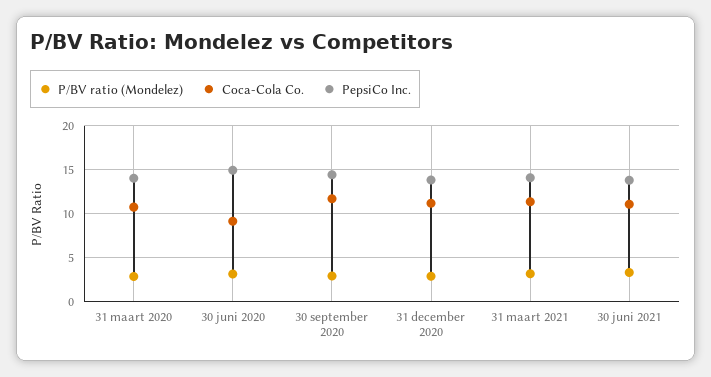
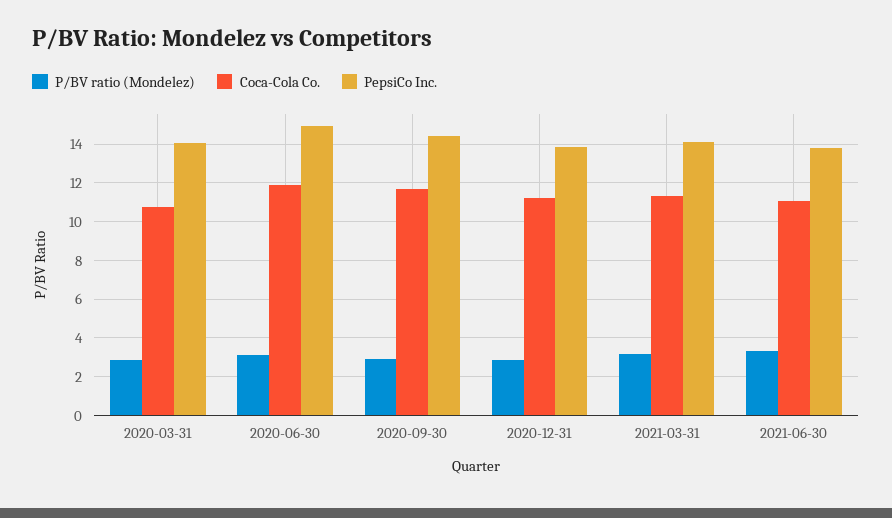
  {
    "P/BV ratio (Mondelez)": {
      "31 maart 2020": 3,
      "30 juni 2020": 3,
      "30 september 2020": 3,
      "31 december 2020": 3,
      "31 maart 2021": 3,
      "30 juni 2021": 3.5
    },
    "Coca-Cola Co.": {
      "31 maart 2020": 11,
-     "30 juni 2020": 9,
+     "30 juni 2020": 12,
      "30 september 2020": 11.5,
      "31 december 2020": 11,
      "31 maart 2021": 11.5,
      "30 juni 2021": 11
    },
    "PepsiCo Inc.": {
      "31 maart 2020": 14,
      "30 juni 2020": 15,
      "30 september 2020": 14.5,
      "31 december 2020": 14,
      "31 maart 2021": 14,
      "30 juni 2021": 14
    }
  }

